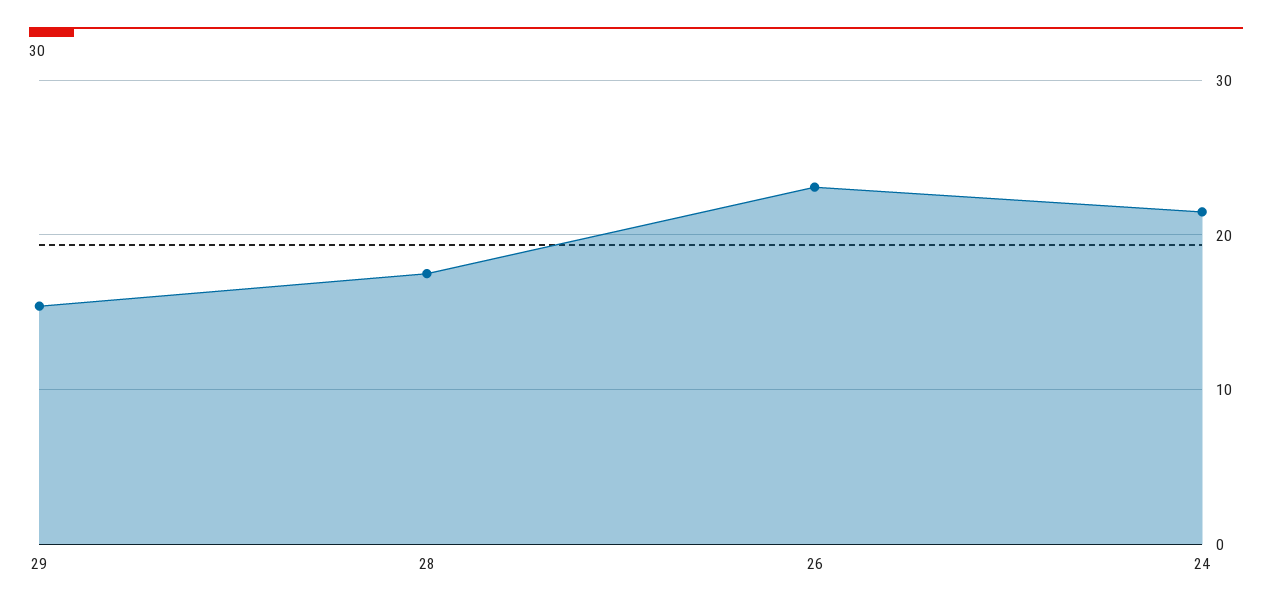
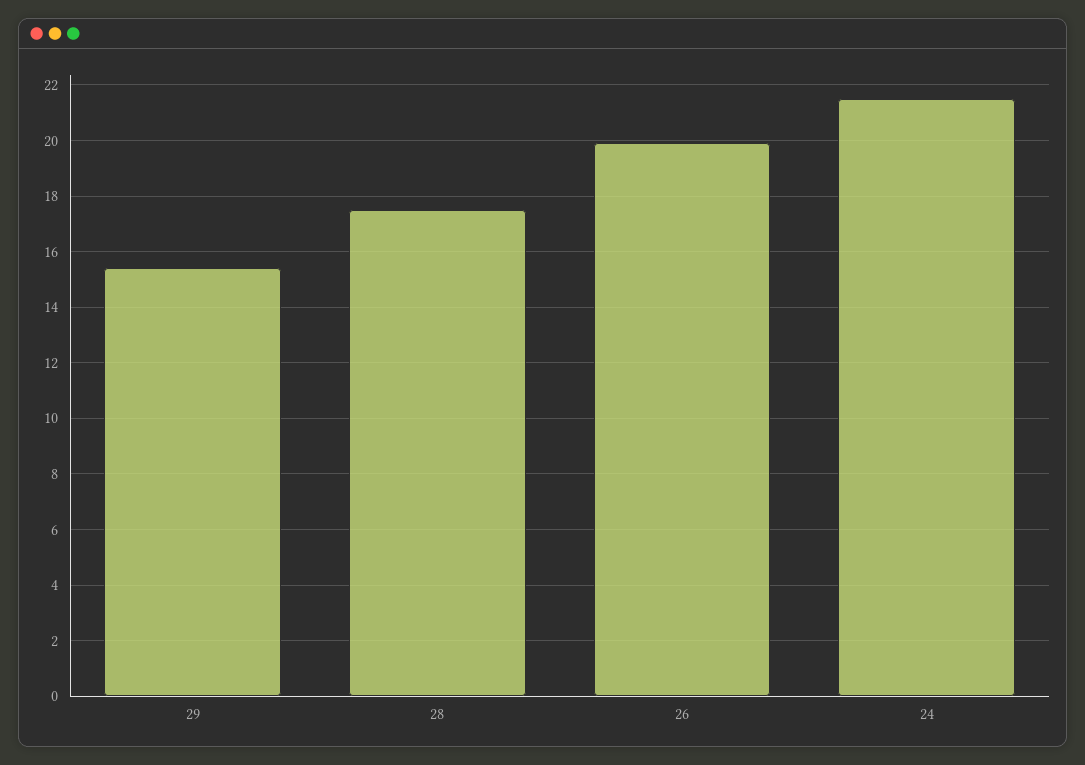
  {
    "29": 15.5,
    "28": 17.5,
-   "26": 23,
+   "26": 20,
    "24": 21.5
  }

